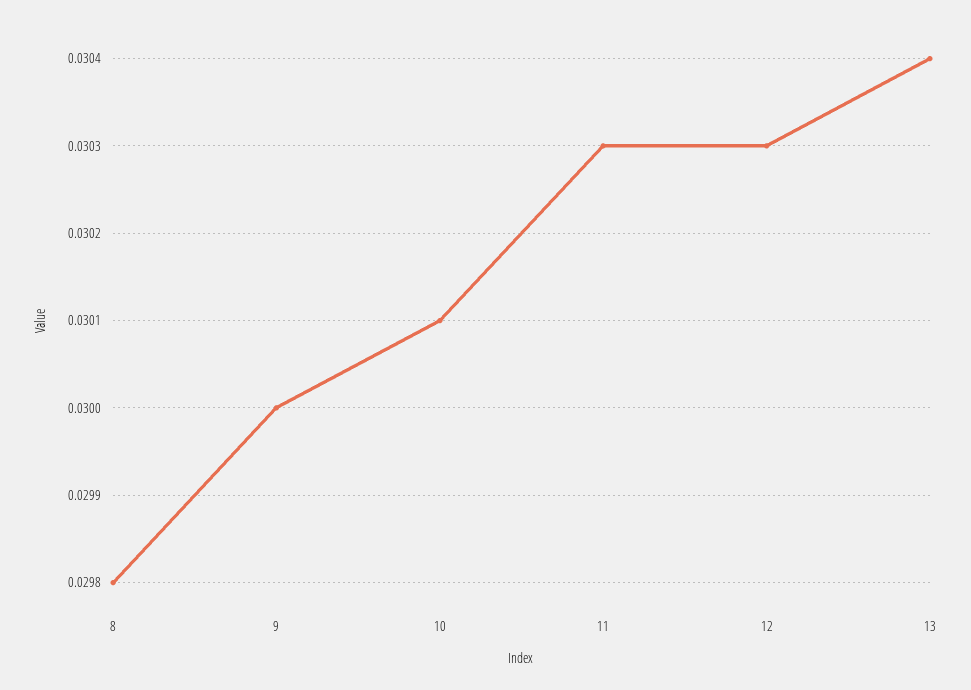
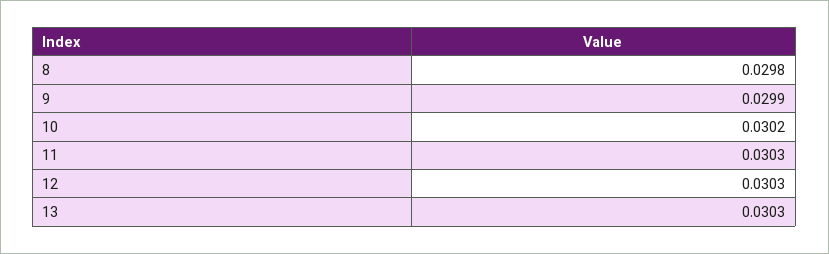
  {
    "8": 0.0298,
-   "9": 0.03,
+   "9": 0.0299,
-   "10": 0.0301,
+   "10": 0.0302,
    "11": 0.0303,
    "12": 0.0303,
-   "13": 0.0304
+   "13": 0.0303
  }

